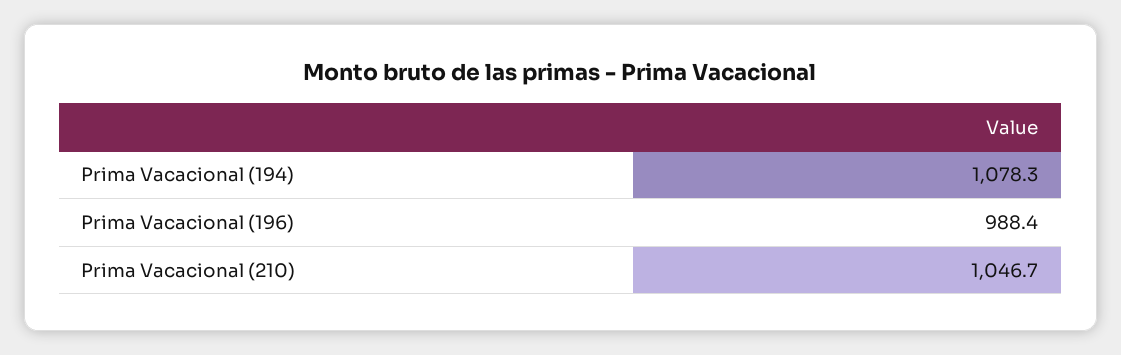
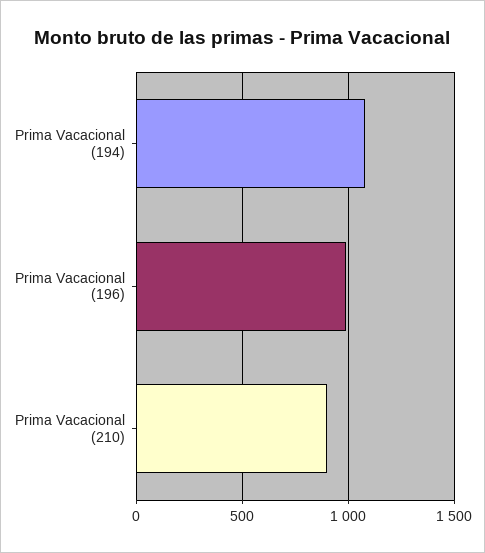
  {
    "Prima Vacacional (194)": 1078.3,
    "Prima Vacacional (196)": 988.4,
-   "Prima Vacacional (210)": 1046.7
+   "Prima Vacacional (210)": 900
  }

